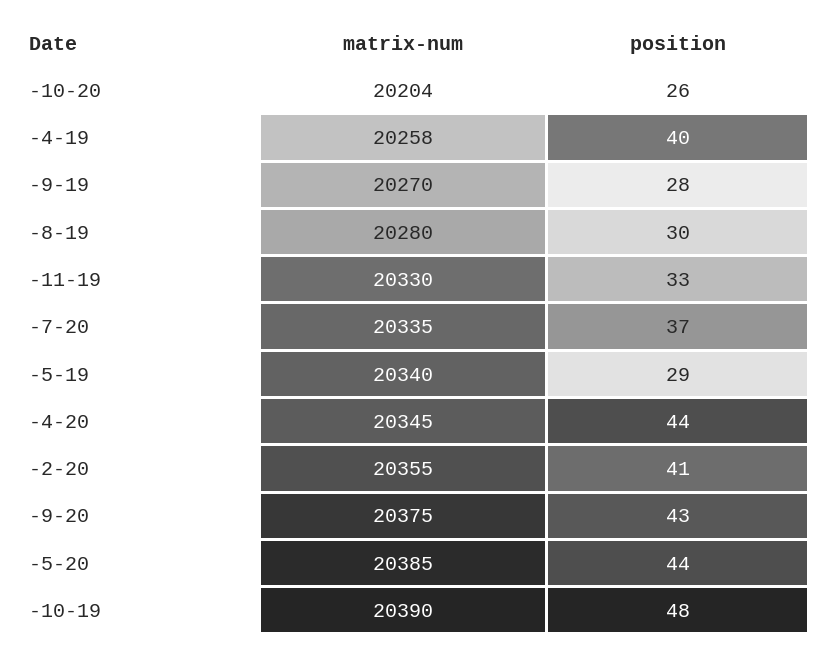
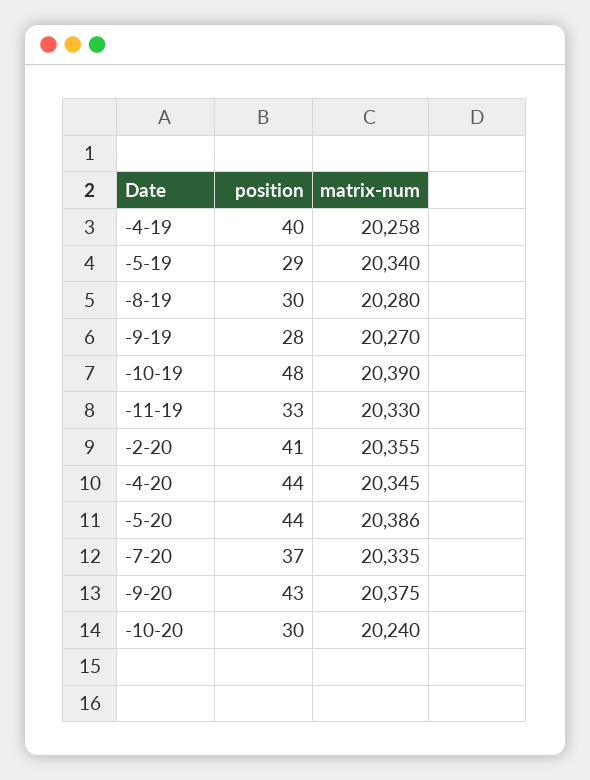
  {
    "matrix-num": {
-     "-10-20": 20204,
+     "-10-20": 20240,
      "-4-19": 20258,
      "-9-19": 20270,
      "-8-19": 20280,
      "-11-19": 20330,
      "-7-20": 20335,
      "-5-19": 20340,
      "-4-20": 20345,
      "-2-20": 20355,
      "-9-20": 20375,
-     "-5-20": 20385,
+     "-5-20": 20386,
      "-10-19": 20390
    },
    "position": {
-     "-10-20": 26,
+     "-10-20": 30,
      "-4-19": 40,
      "-9-19": 28,
      "-8-19": 30,
      "-11-19": 33,
      "-7-20": 37,
      "-5-19": 29,
      "-4-20": 44,
      "-2-20": 41,
      "-9-20": 43,
      "-5-20": 44,
      "-10-19": 48
    }
  }

